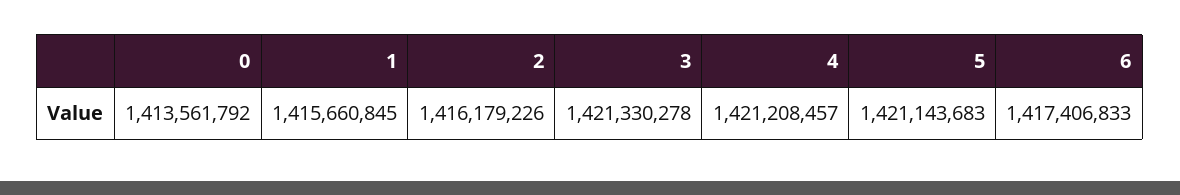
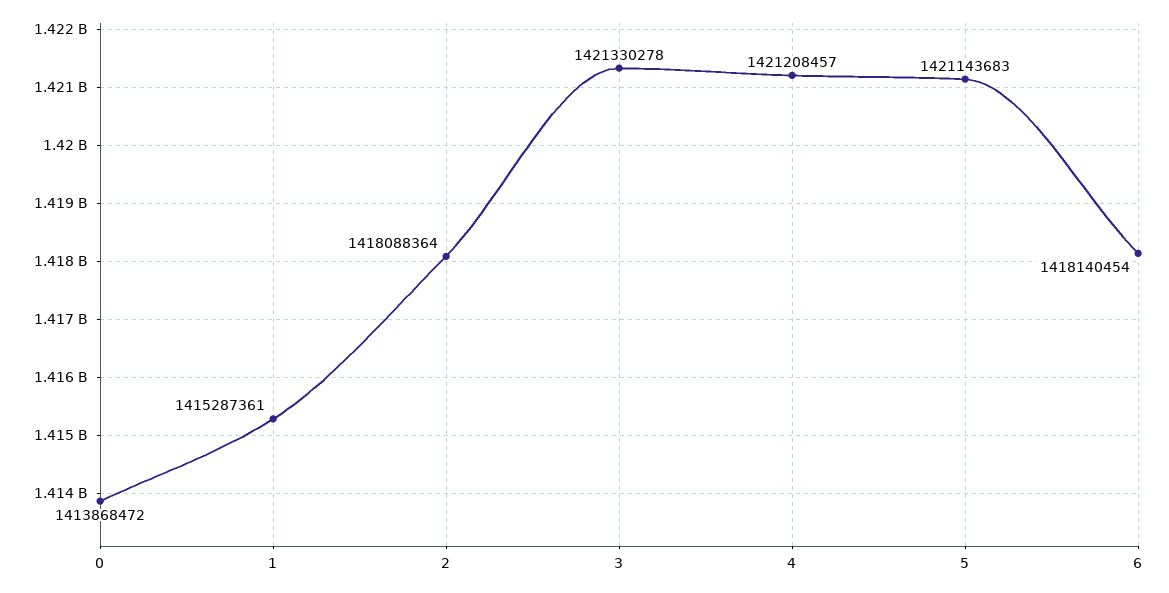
  {
-   "0": 1413561792,
+   "0": 1413868472,
-   "1": 1415660845,
+   "1": 1415287361,
-   "2": 1416179226,
+   "2": 1418088364,
    "3": 1421330278,
    "4": 1421208457,
    "5": 1421143683,
-   "6": 1417406833
+   "6": 1418140454
  }

